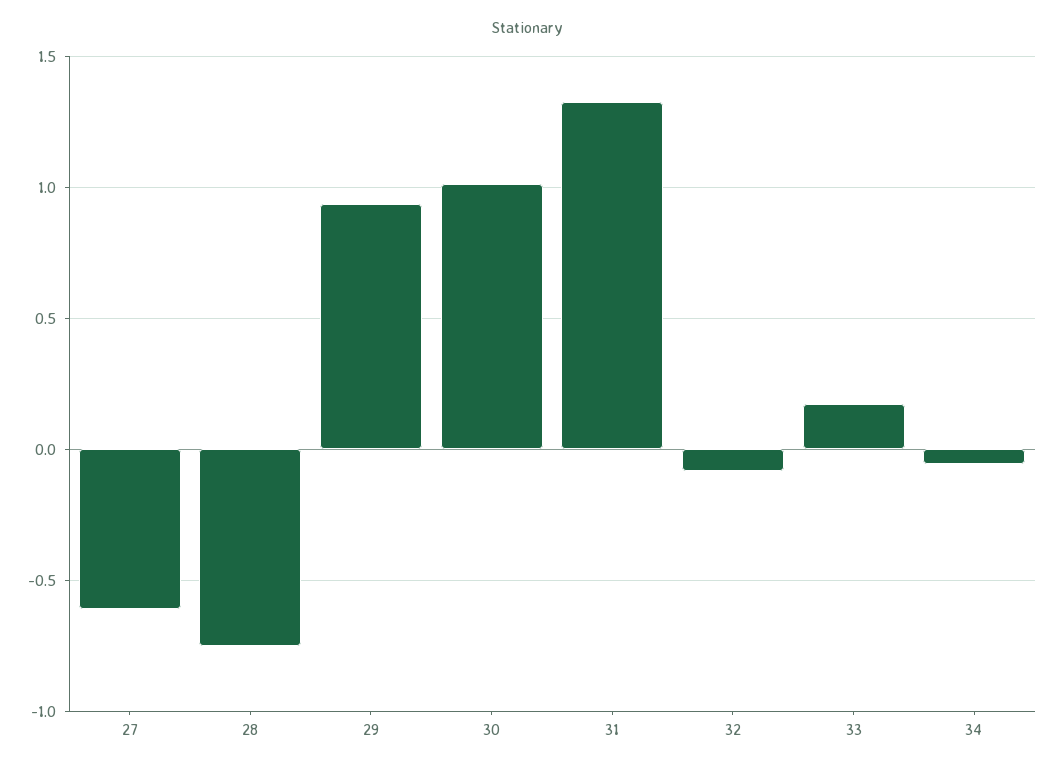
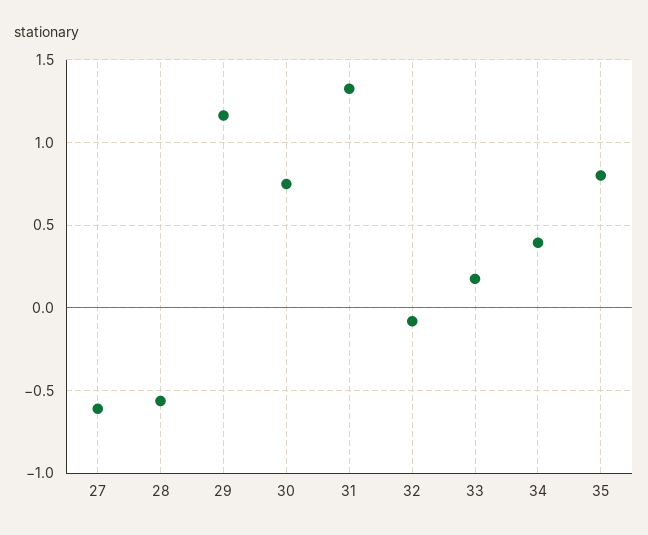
  {
    "27": -0.6,
-   "28": -0.75,
+   "28": -0.55,
-   "29": 0.95,
+   "29": 1.15,
-   "30": 1,
+   "30": 0.75,
    "31": 1.35,
    "32": -0.1,
    "33": 0.2,
-   "34": -0.05
+   "34": 0.4,
+   "35": 0.8
  }

